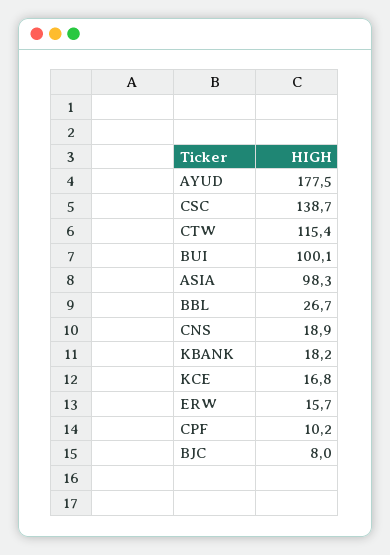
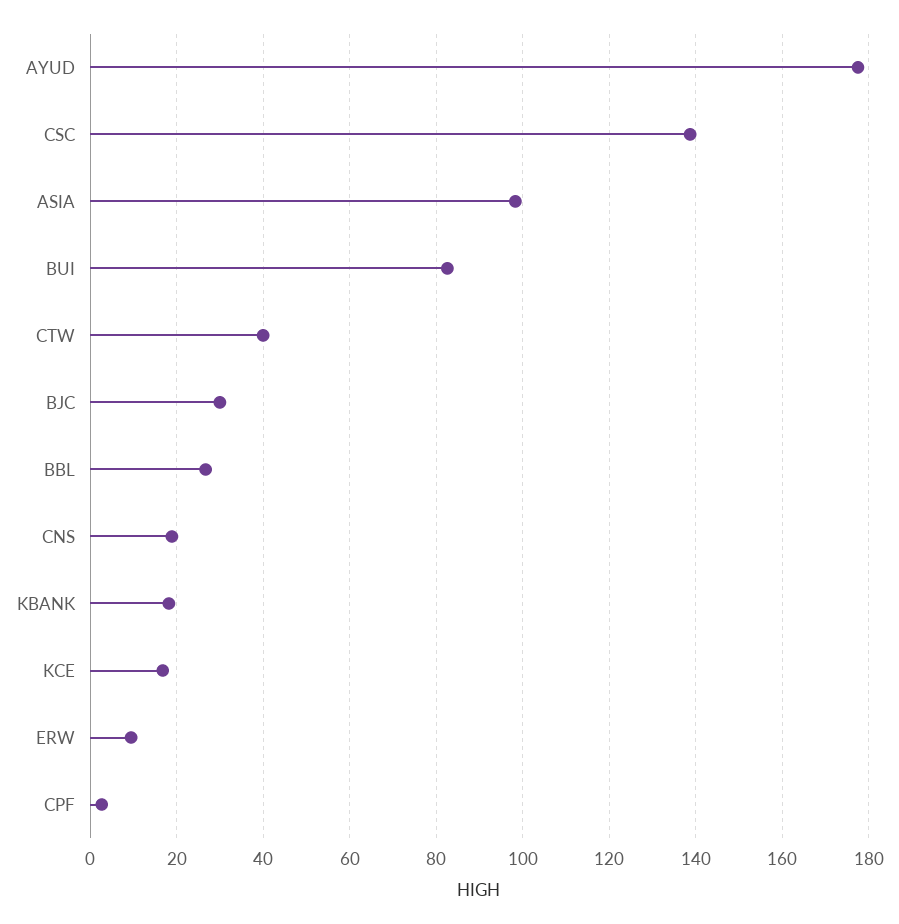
  {
    "AYUD": 177.5,
    "CSC": 138.7,
-   "CTW": 115.4,
+   "CTW": 40,
-   "BUI": 100.1,
+   "BUI": 82,
    "ASIA": 98.3,
    "BBL": 26.7,
    "CNS": 18.9,
    "KBANK": 18.2,
    "KCE": 16.8,
-   "ERW": 15.7,
+   "ERW": 10,
-   "CPF": 10.2,
+   "CPF": 2,
-   "BJC": 8
+   "BJC": 30
  }

